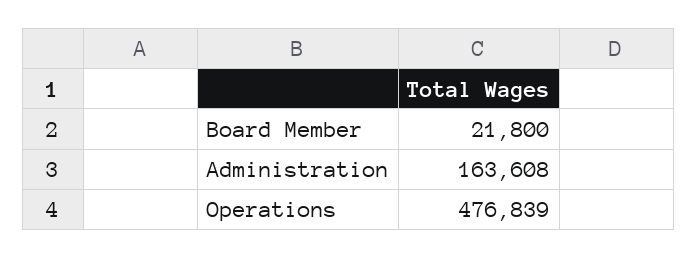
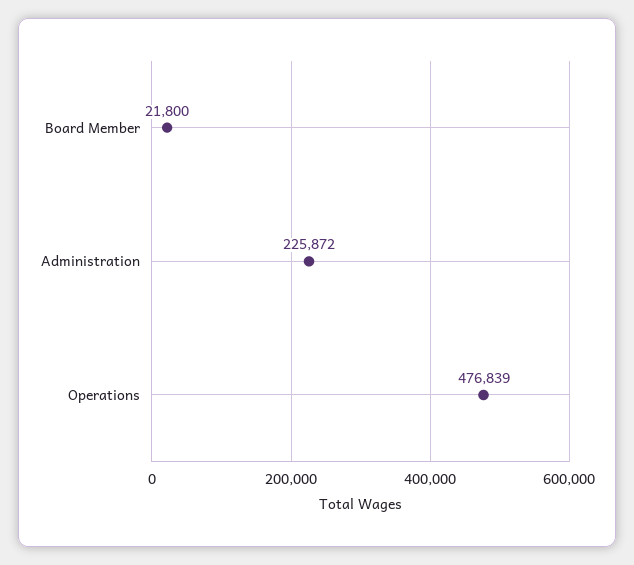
  {
    "Board Member": 21800,
-   "Administration": 163608,
+   "Administration": 225872,
    "Operations": 476839
  }

